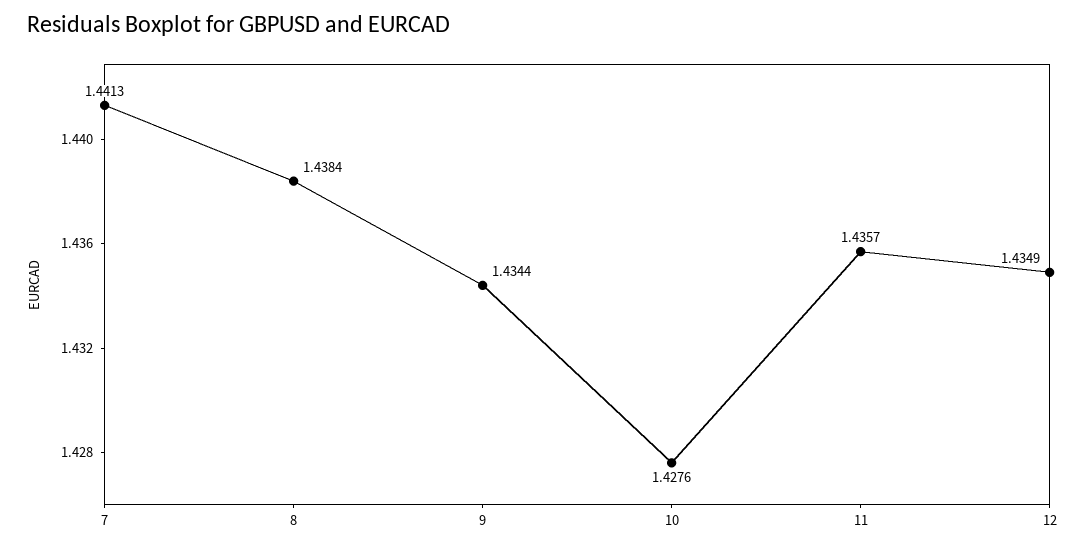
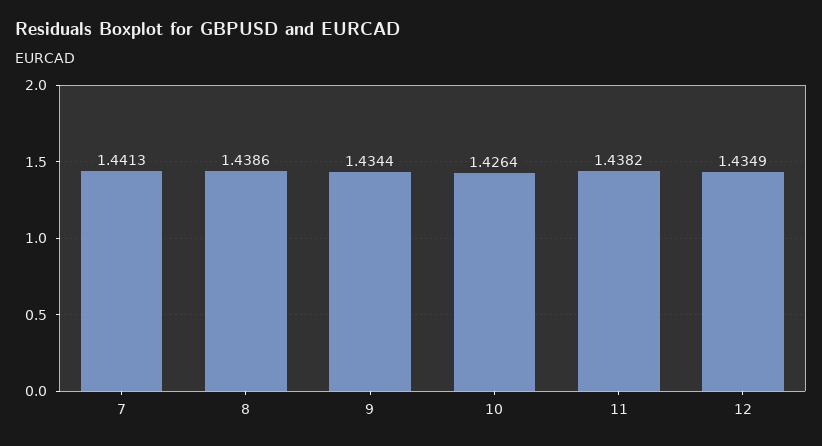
  {
    "7": 1.4413,
-   "8": 1.4384,
+   "8": 1.4386,
    "9": 1.4344,
-   "10": 1.4276,
+   "10": 1.4264,
-   "11": 1.4357,
+   "11": 1.4382,
    "12": 1.4349
  }

